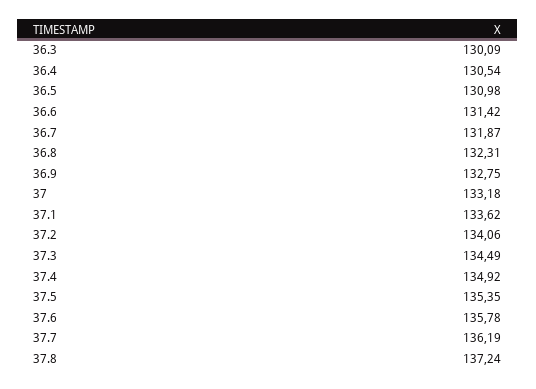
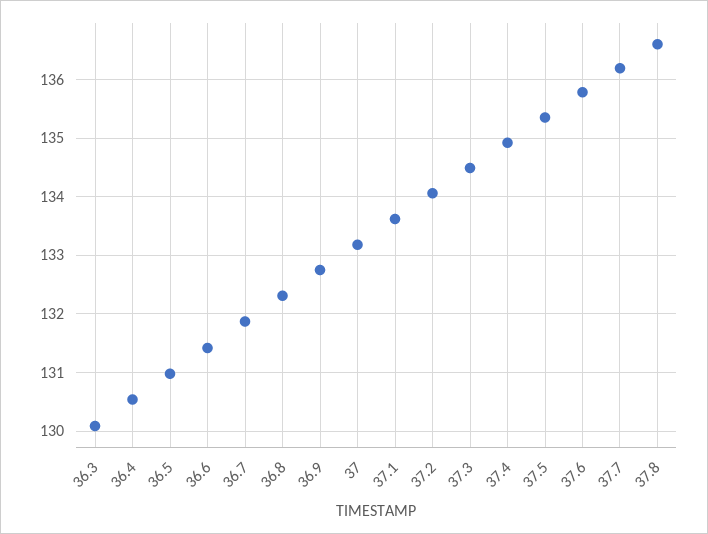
  {
    "36.3": 130.09,
    "36.4": 130.54,
    "36.5": 130.98,
    "36.6": 131.42,
    "36.7": 131.87,
    "36.8": 132.31,
    "36.9": 132.75,
    "37": 133.18,
    "37.1": 133.62,
    "37.2": 134.06,
    "37.3": 134.49,
    "37.4": 134.92,
    "37.5": 135.35,
    "37.6": 135.78,
    "37.7": 136.19,
-   "37.8": 137.24
+   "37.8": 136.6
  }

